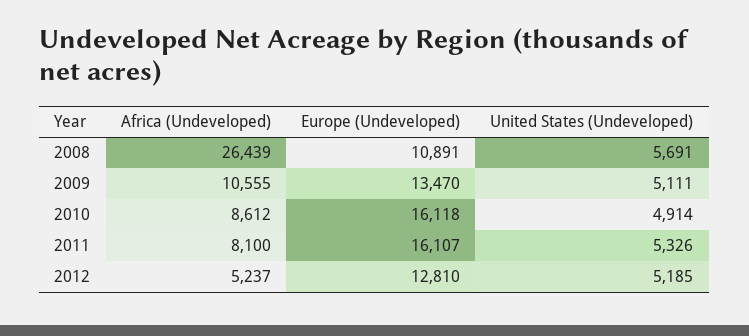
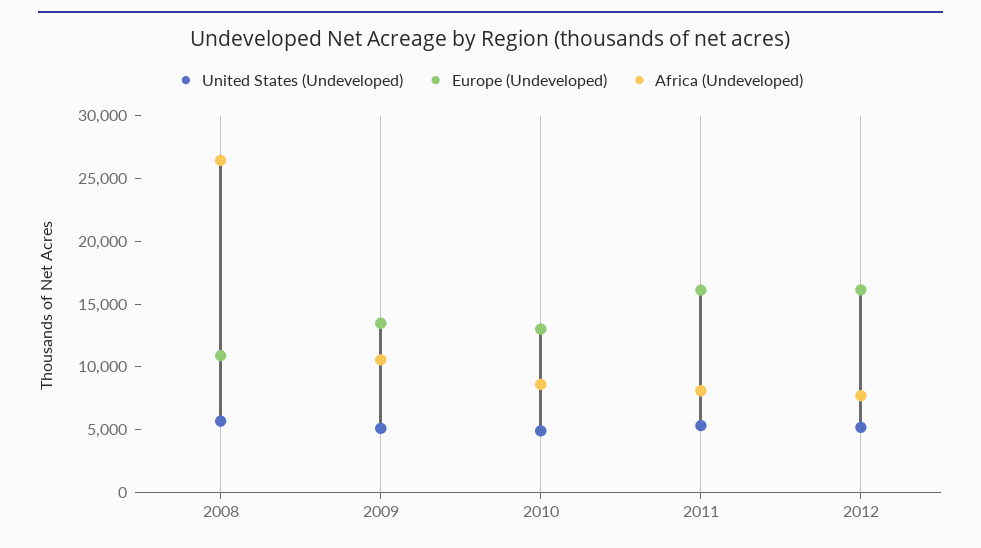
  {
    "Africa (Undeveloped)": {
      "2008": 26439,
      "2009": 10555,
      "2010": 8612,
      "2011": 8100,
-     "2012": 5237
+     "2012": 8000
    },
    "Europe (Undeveloped)": {
      "2008": 10891,
      "2009": 13470,
-     "2010": 16118,
+     "2010": 13000,
      "2011": 16107,
-     "2012": 12810
+     "2012": 16000
    },
    "United States (Undeveloped)": {
      "2008": 5691,
      "2009": 5111,
      "2010": 4914,
      "2011": 5326,
      "2012": 5185
    }
  }

